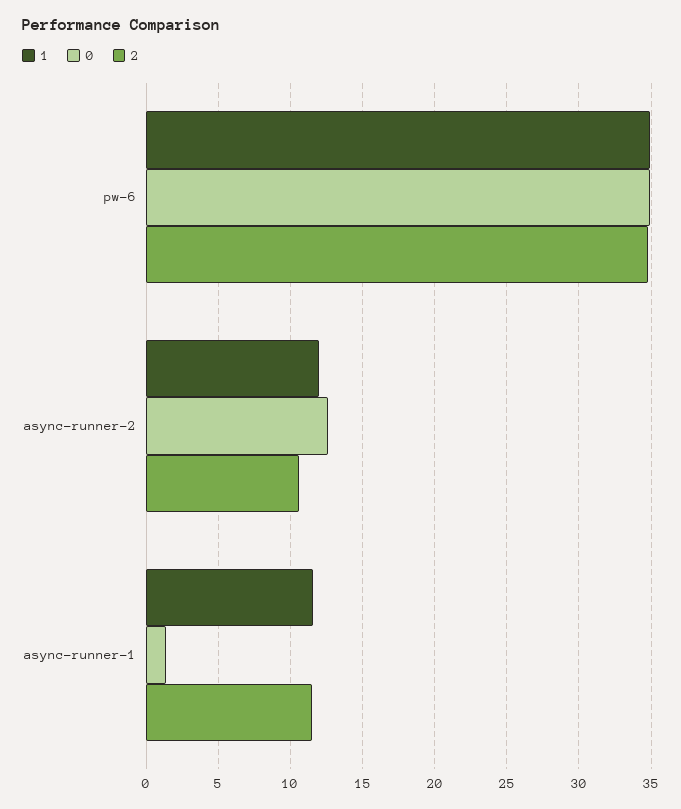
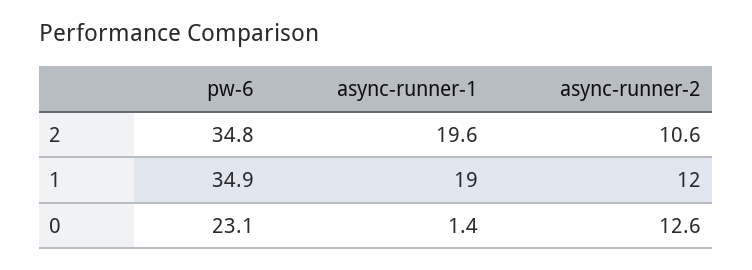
  {
    "1": {
      "pw-6": 34.9,
      "async-runner-2": 12,
-     "async-runner-1": 11.5
+     "async-runner-1": 19
    },
    "0": {
-     "pw-6": 35,
+     "pw-6": 23.1,
      "async-runner-2": 12.6,
      "async-runner-1": 1.4
    },
    "2": {
      "pw-6": 34.8,
      "async-runner-2": 10.6,
-     "async-runner-1": 11.5
+     "async-runner-1": 19.6
    }
  }

